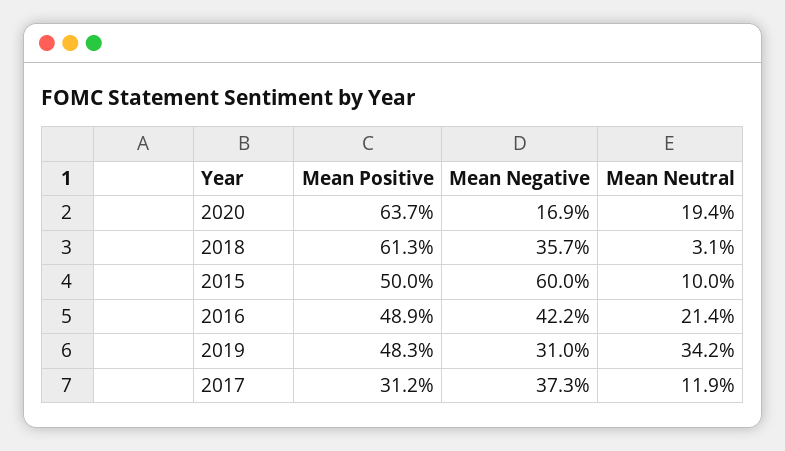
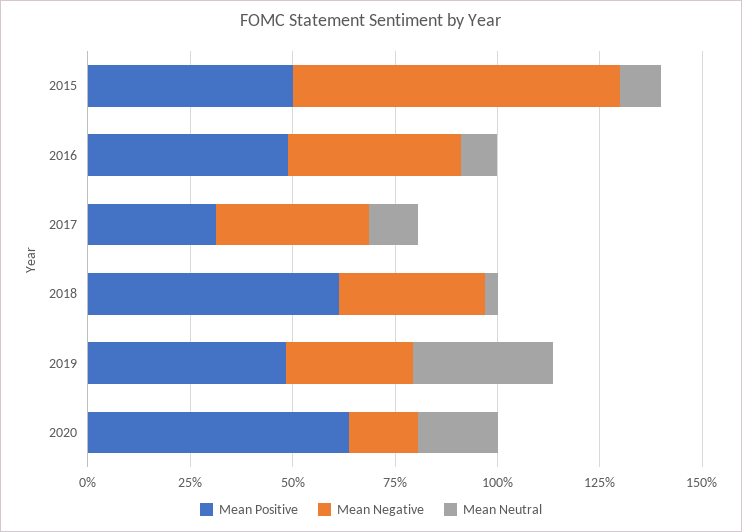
  {
    "Mean Positive": {
      "2020": 63.7,
      "2018": 61.3,
      "2015": 50,
      "2016": 48.9,
      "2019": 48.3,
      "2017": 31.2
    },
    "Mean Negative": {
      "2020": 16.9,
      "2018": 35.7,
-     "2015": 60,
+     "2015": 80,
      "2016": 42.2,
      "2019": 31,
      "2017": 37.3
    },
    "Mean Neutral": {
      "2020": 19.4,
      "2018": 3.1,
      "2015": 10,
-     "2016": 21.4,
+     "2016": 10,
      "2019": 34.2,
      "2017": 11.9
    }
  }

